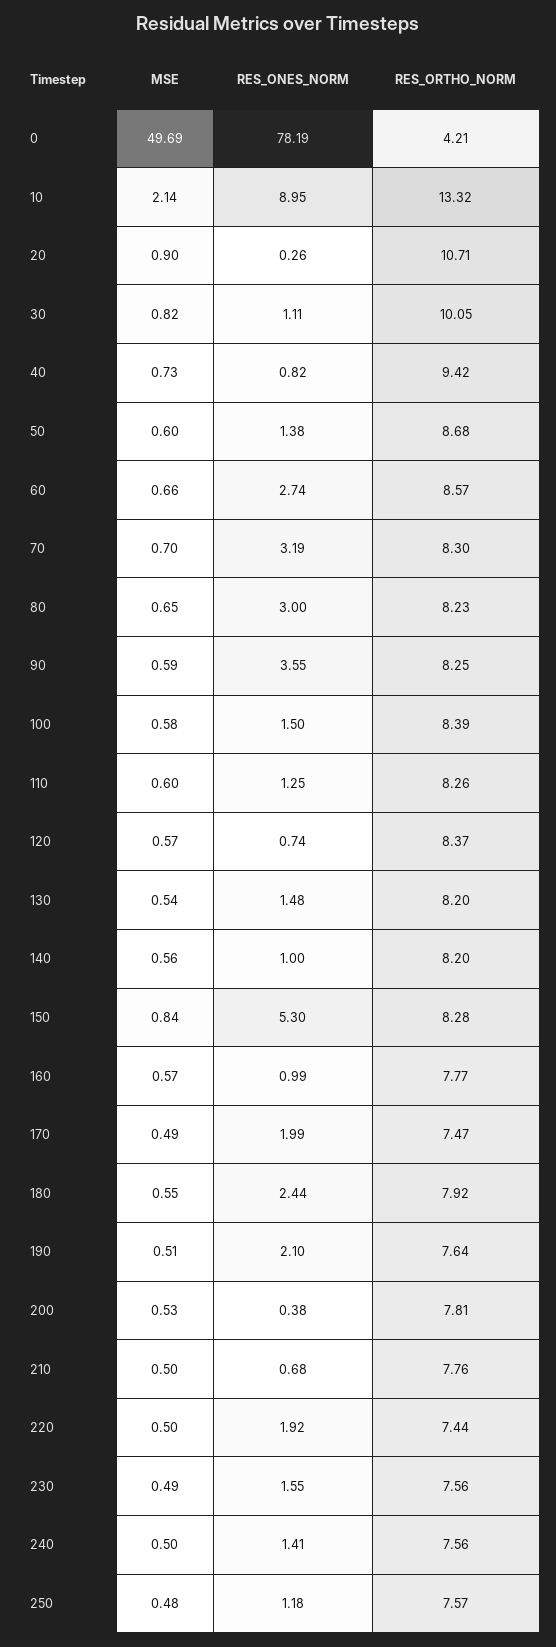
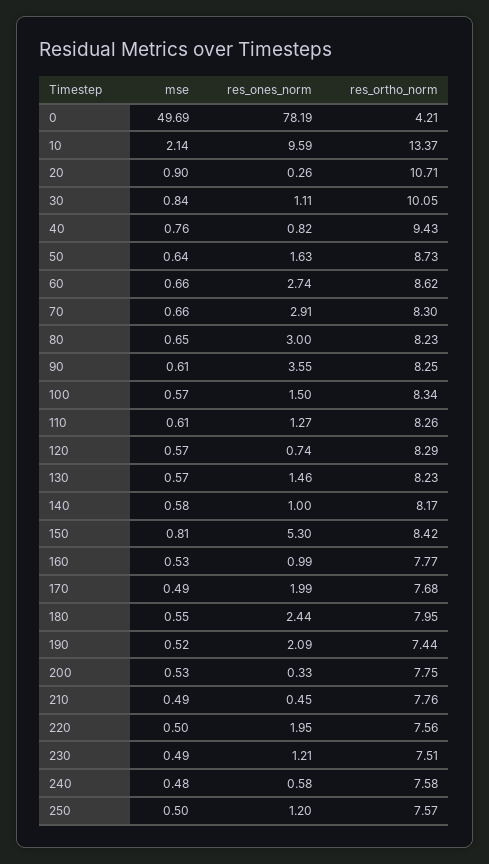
  {
    "MSE": {
      "0": 49.69,
      "10": 2.14,
      "20": 0.9,
-     "30": 0.82,
+     "30": 0.84,
-     "40": 0.73,
+     "40": 0.76,
-     "50": 0.6,
+     "50": 0.64,
      "60": 0.66,
-     "70": 0.7,
+     "70": 0.66,
      "80": 0.65,
-     "90": 0.59,
+     "90": 0.61,
-     "100": 0.58,
+     "100": 0.57,
-     "110": 0.6,
+     "110": 0.61,
      "120": 0.57,
-     "130": 0.54,
+     "130": 0.57,
-     "140": 0.56,
+     "140": 0.58,
-     "150": 0.84,
+     "150": 0.81,
-     "160": 0.57,
+     "160": 0.53,
      "170": 0.49,
      "180": 0.55,
-     "190": 0.51,
+     "190": 0.52,
      "200": 0.53,
-     "210": 0.5,
+     "210": 0.49,
      "220": 0.5,
      "230": 0.49,
-     "240": 0.5,
+     "240": 0.48,
-     "250": 0.48
+     "250": 0.5
    },
    "RES_ONES_NORM": {
      "0": 78.19,
-     "10": 8.95,
+     "10": 9.59,
      "20": 0.26,
      "30": 1.11,
      "40": 0.82,
-     "50": 1.38,
+     "50": 1.63,
      "60": 2.74,
-     "70": 3.19,
+     "70": 2.91,
      "80": 3,
      "90": 3.55,
      "100": 1.5,
-     "110": 1.25,
+     "110": 1.27,
      "120": 0.74,
-     "130": 1.48,
+     "130": 1.46,
      "140": 1,
      "150": 5.3,
      "160": 0.99,
      "170": 1.99,
      "180": 2.44,
-     "190": 2.1,
+     "190": 2.09,
-     "200": 0.38,
+     "200": 0.33,
-     "210": 0.68,
+     "210": 0.45,
-     "220": 1.92,
+     "220": 1.95,
-     "230": 1.55,
+     "230": 1.21,
-     "240": 1.41,
+     "240": 0.58,
-     "250": 1.18
+     "250": 1.2
    },
    "RES_ORTHO_NORM": {
      "0": 4.21,
-     "10": 13.32,
+     "10": 13.37,
      "20": 10.71,
      "30": 10.05,
-     "40": 9.42,
+     "40": 9.43,
-     "50": 8.68,
+     "50": 8.73,
-     "60": 8.57,
+     "60": 8.62,
      "70": 8.3,
      "80": 8.23,
      "90": 8.25,
-     "100": 8.39,
+     "100": 8.34,
      "110": 8.26,
-     "120": 8.37,
+     "120": 8.29,
-     "130": 8.2,
+     "130": 8.23,
-     "140": 8.2,
+     "140": 8.17,
-     "150": 8.28,
+     "150": 8.42,
      "160": 7.77,
-     "170": 7.47,
+     "170": 7.68,
-     "180": 7.92,
+     "180": 7.95,
-     "190": 7.64,
+     "190": 7.44,
-     "200": 7.81,
+     "200": 7.75,
      "210": 7.76,
-     "220": 7.44,
+     "220": 7.56,
-     "230": 7.56,
+     "230": 7.51,
-     "240": 7.56,
+     "240": 7.58,
      "250": 7.57
    }
  }

